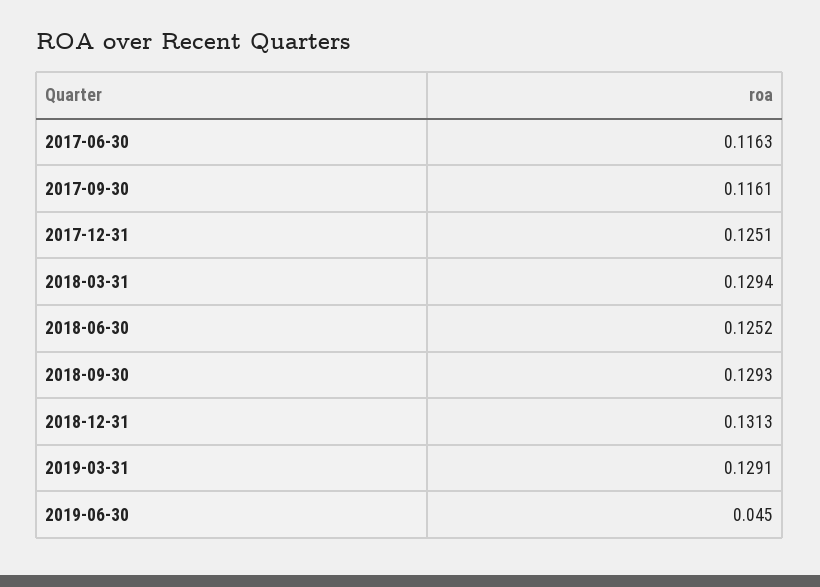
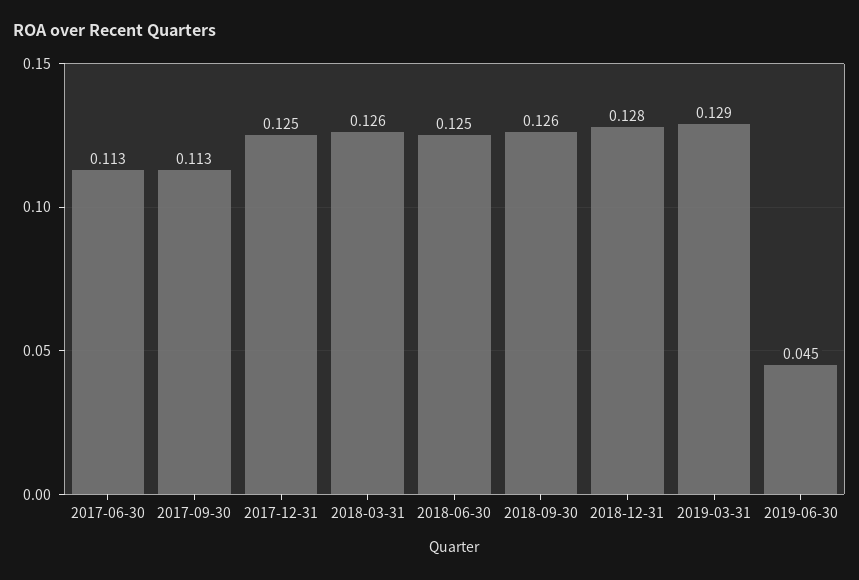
  {
-   "2017-06-30": 0.1163,
+   "2017-06-30": 0.113,
-   "2017-09-30": 0.1161,
+   "2017-09-30": 0.113,
    "2017-12-31": 0.1251,
-   "2018-03-31": 0.1294,
+   "2018-03-31": 0.126,
    "2018-06-30": 0.1252,
-   "2018-09-30": 0.1293,
+   "2018-09-30": 0.126,
-   "2018-12-31": 0.1313,
+   "2018-12-31": 0.128,
    "2019-03-31": 0.1291,
    "2019-06-30": 0.045
  }

